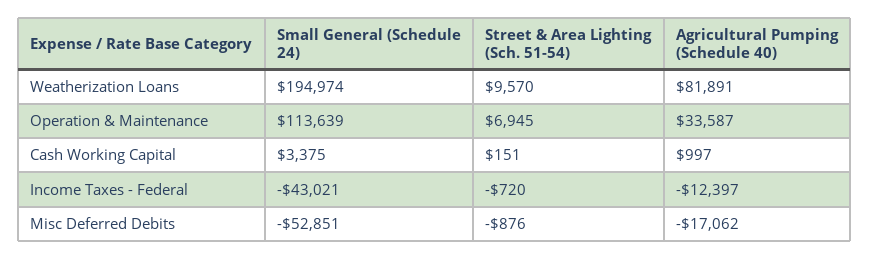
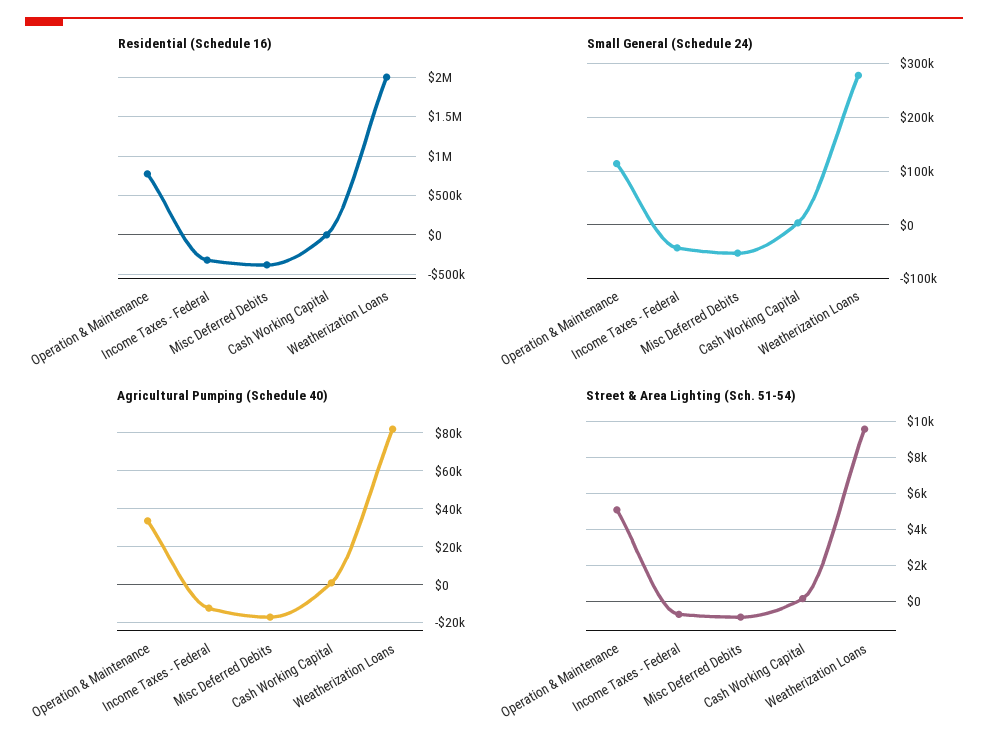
  {
    "Small General (Schedule 24)": {
-     "Weatherization Loans": 194974,
+     "Weatherization Loans": 280000,
      "Operation & Maintenance": 113639,
      "Cash Working Capital": 3375,
      "Income Taxes - Federal": -43021,
      "Misc Deferred Debits": -52851
    },
    "Street & Area Lighting (Sch. 51-54)": {
      "Weatherization Loans": 9570,
-     "Operation & Maintenance": 6945,
+     "Operation & Maintenance": 5000,
      "Cash Working Capital": 151,
      "Income Taxes - Federal": -720,
      "Misc Deferred Debits": -876
    },
    "Agricultural Pumping (Schedule 40)": {
      "Weatherization Loans": 81891,
      "Operation & Maintenance": 33587,
      "Cash Working Capital": 997,
      "Income Taxes - Federal": -12397,
      "Misc Deferred Debits": -17062
-   }
+   },
+   "Residential (Schedule 16)": {
+     "Operation & Maintenance": 800000,
+     "Income Taxes - Federal": -300000,
+     "Misc Deferred Debits": -400000,
+     "Cash Working Capital": 0,
+     "Weatherization Loans": 2000000
+   }
  }

